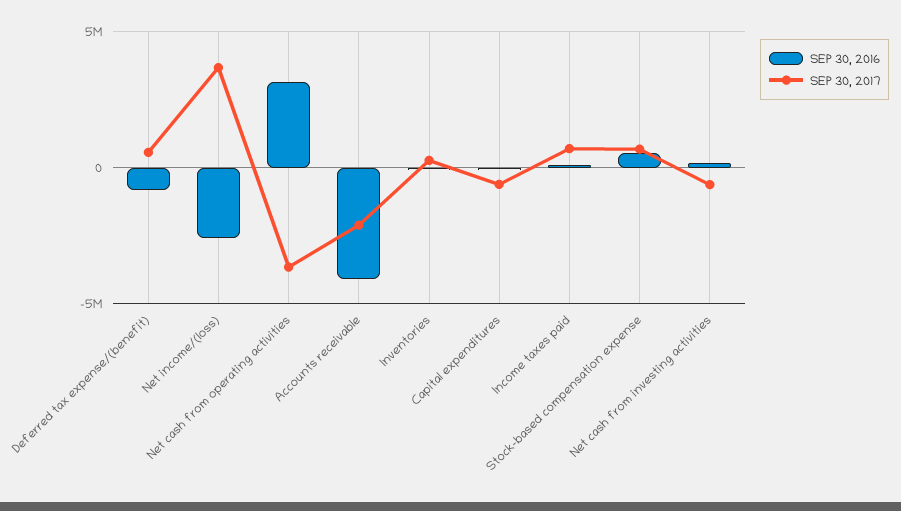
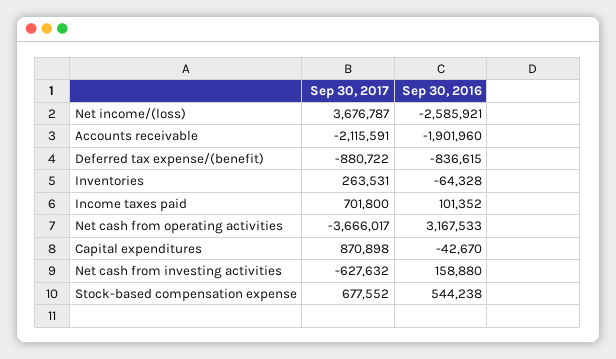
  {
    "SEP 30, 2016": {
      "Deferred tax expense/(benefit)": -836615,
      "Net income/(loss)": -2585921,
      "Net cash from operating activities": 3167533,
-     "Accounts receivable": -4000000,
+     "Accounts receivable": -1901960,
      "Inventories": -64328,
      "Capital expenditures": -42670,
      "Income taxes paid": 101352,
      "Stock-based compensation expense": 544238,
      "Net cash from investing activities": 158880
    },
    "SEP 30, 2017": {
-     "Deferred tax expense/(benefit)": 500000,
+     "Deferred tax expense/(benefit)": -880722,
      "Net income/(loss)": 3676787,
      "Net cash from operating activities": -3666017,
      "Accounts receivable": -2115591,
      "Inventories": 263531,
-     "Capital expenditures": -500000,
+     "Capital expenditures": 870898,
      "Income taxes paid": 701800,
      "Stock-based compensation expense": 677552,
      "Net cash from investing activities": -627632
    }
  }

